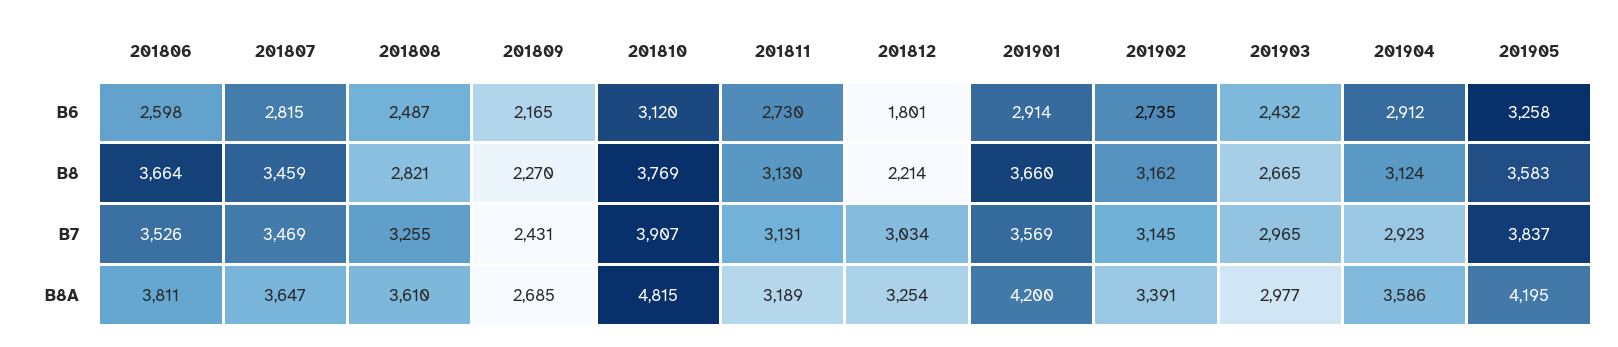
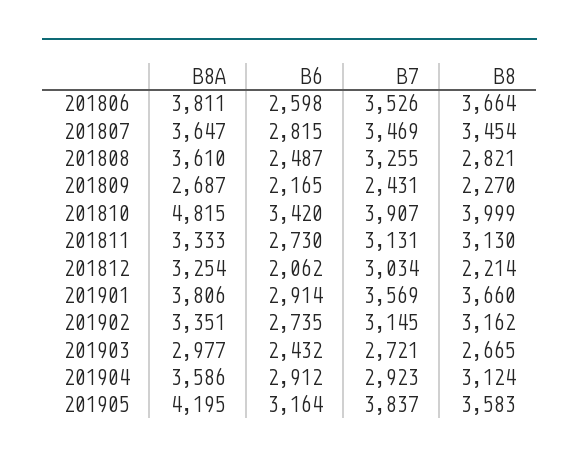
  {
    "201806": {
      "B6": 2598,
      "B8": 3664,
      "B7": 3526,
      "B8A": 3811
    },
    "201807": {
      "B6": 2815,
-     "B8": 3459,
+     "B8": 3454,
      "B7": 3469,
      "B8A": 3647
    },
    "201808": {
      "B6": 2487,
      "B8": 2821,
      "B7": 3255,
      "B8A": 3610
    },
    "201809": {
      "B6": 2165,
      "B8": 2270,
      "B7": 2431,
-     "B8A": 2685
+     "B8A": 2687
    },
    "201810": {
-     "B6": 3120,
+     "B6": 3420,
-     "B8": 3769,
+     "B8": 3999,
      "B7": 3907,
      "B8A": 4815
    },
    "201811": {
      "B6": 2730,
      "B8": 3130,
      "B7": 3131,
-     "B8A": 3189
+     "B8A": 3333
    },
    "201812": {
-     "B6": 1801,
+     "B6": 2062,
      "B8": 2214,
      "B7": 3034,
      "B8A": 3254
    },
    "201901": {
      "B6": 2914,
      "B8": 3660,
      "B7": 3569,
-     "B8A": 4200
+     "B8A": 3806
    },
    "201902": {
      "B6": 2735,
      "B8": 3162,
      "B7": 3145,
-     "B8A": 3391
+     "B8A": 3351
    },
    "201903": {
      "B6": 2432,
      "B8": 2665,
-     "B7": 2965,
+     "B7": 2721,
      "B8A": 2977
    },
    "201904": {
      "B6": 2912,
      "B8": 3124,
      "B7": 2923,
      "B8A": 3586
    },
    "201905": {
-     "B6": 3258,
+     "B6": 3164,
      "B8": 3583,
      "B7": 3837,
      "B8A": 4195
    }
  }

